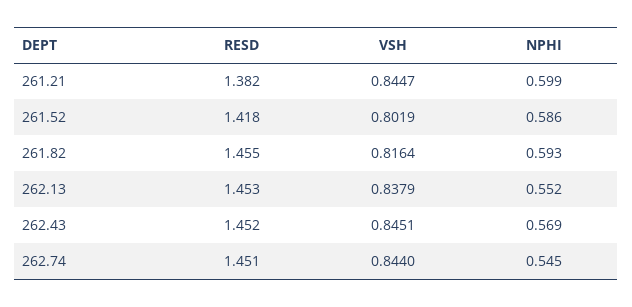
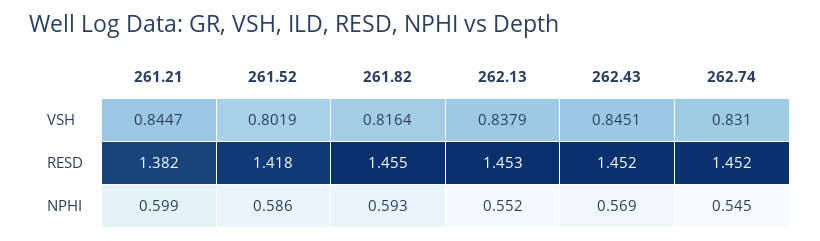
  {
    "RESD": {
      "261.21": 1.382,
      "261.52": 1.418,
      "261.82": 1.455,
      "262.13": 1.453,
      "262.43": 1.452,
-     "262.74": 1.451
+     "262.74": 1.452
    },
    "VSH": {
      "261.21": 0.8447,
      "261.52": 0.8019,
      "261.82": 0.8164,
      "262.13": 0.8379,
      "262.43": 0.8451,
-     "262.74": 0.844
+     "262.74": 0.831
    },
    "NPHI": {
      "261.21": 0.599,
      "261.52": 0.586,
      "261.82": 0.593,
      "262.13": 0.552,
      "262.43": 0.569,
      "262.74": 0.545
    }
  }

